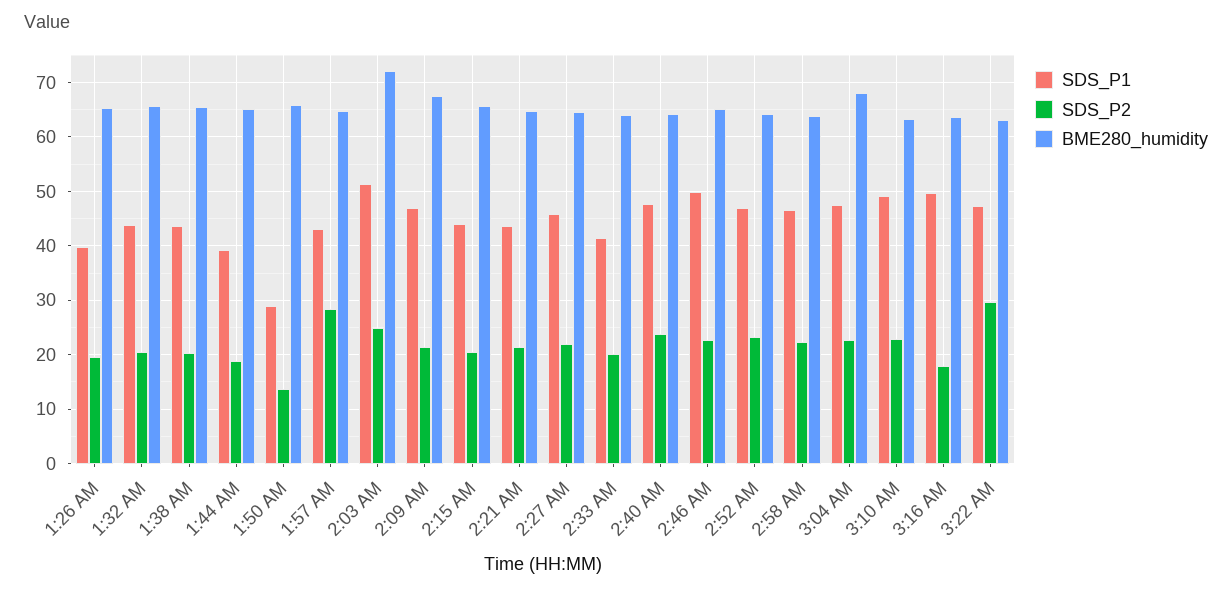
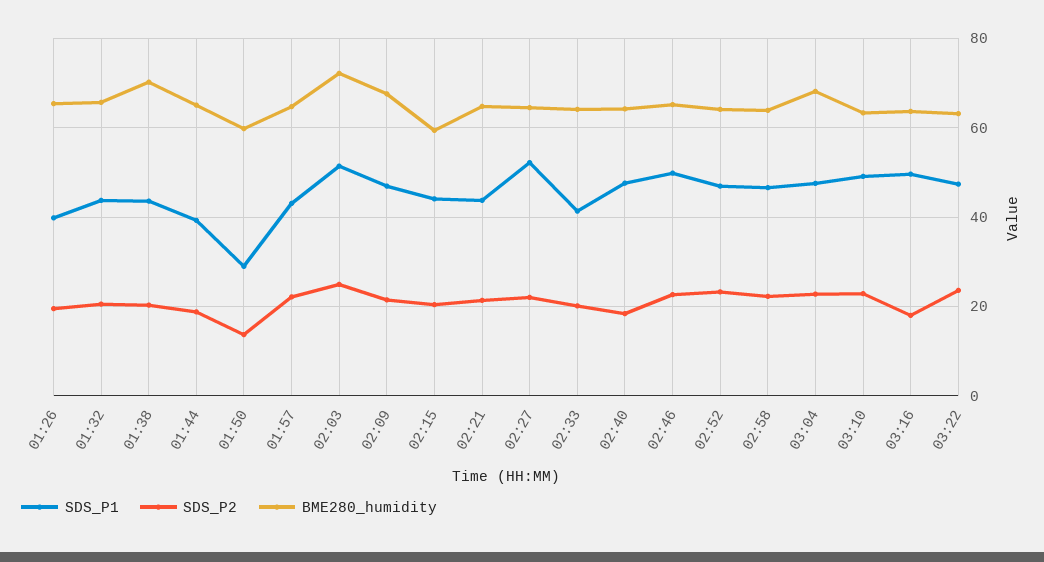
  {
    "SDS_P1": {
      "1:26 AM": 40,
      "1:32 AM": 44,
      "1:38 AM": 44,
      "1:44 AM": 40,
      "1:50 AM": 28,
      "1:57 AM": 44,
      "2:03 AM": 52,
      "2:09 AM": 46,
      "2:15 AM": 44,
      "2:21 AM": 44,
-     "2:27 AM": 46,
+     "2:27 AM": 52,
      "2:33 AM": 42,
      "2:40 AM": 48,
      "2:46 AM": 50,
      "2:52 AM": 46,
      "2:58 AM": 46,
      "3:04 AM": 48,
      "3:10 AM": 50,
      "3:16 AM": 50,
      "3:22 AM": 48
    },
    "SDS_P2": {
      "1:26 AM": 20,
      "1:32 AM": 20,
      "1:38 AM": 20,
      "1:44 AM": 18,
      "1:50 AM": 14,
-     "1:57 AM": 28,
+     "1:57 AM": 22,
      "2:03 AM": 24,
      "2:09 AM": 22,
      "2:15 AM": 20,
      "2:21 AM": 22,
      "2:27 AM": 22,
      "2:33 AM": 20,
-     "2:40 AM": 24,
+     "2:40 AM": 18,
      "2:46 AM": 22,
      "2:52 AM": 24,
      "2:58 AM": 22,
      "3:04 AM": 22,
      "3:10 AM": 22,
      "3:16 AM": 18,
-     "3:22 AM": 30
+     "3:22 AM": 24
    },
    "BME280_humidity": {
      "1:26 AM": 66,
      "1:32 AM": 66,
-     "1:38 AM": 66,
+     "1:38 AM": 70,
      "1:44 AM": 66,
-     "1:50 AM": 66,
+     "1:50 AM": 60,
      "1:57 AM": 64,
      "2:03 AM": 72,
      "2:09 AM": 68,
-     "2:15 AM": 66,
+     "2:15 AM": 60,
      "2:21 AM": 64,
      "2:27 AM": 64,
      "2:33 AM": 64,
      "2:40 AM": 64,
      "2:46 AM": 66,
      "2:52 AM": 64,
      "2:58 AM": 64,
      "3:04 AM": 68,
      "3:10 AM": 64,
      "3:16 AM": 64,
      "3:22 AM": 64
    }
  }

